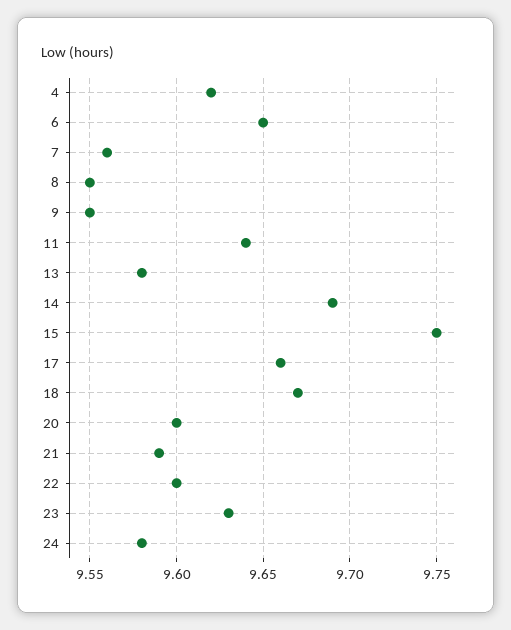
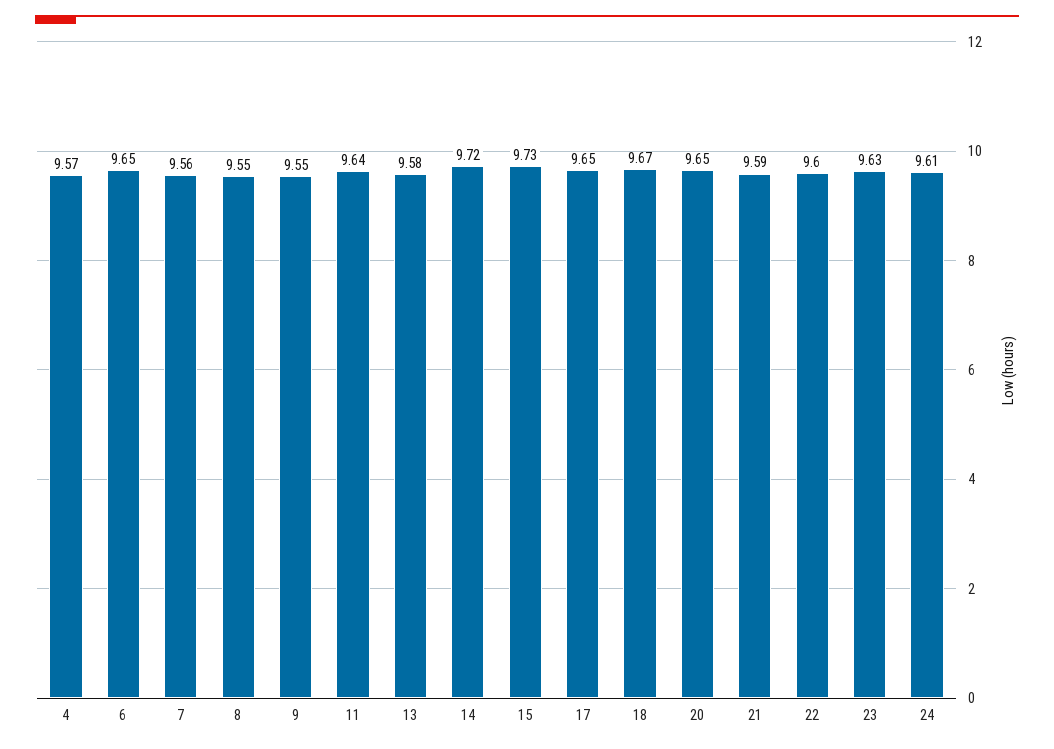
  {
-   "4": 9.62,
+   "4": 9.57,
    "6": 9.65,
    "7": 9.56,
    "8": 9.55,
    "9": 9.55,
    "11": 9.64,
    "13": 9.58,
-   "14": 9.69,
+   "14": 9.72,
-   "15": 9.75,
+   "15": 9.73,
-   "17": 9.66,
+   "17": 9.65,
    "18": 9.67,
-   "20": 9.6,
+   "20": 9.65,
    "21": 9.59,
    "22": 9.6,
    "23": 9.63,
-   "24": 9.58
+   "24": 9.61
  }

